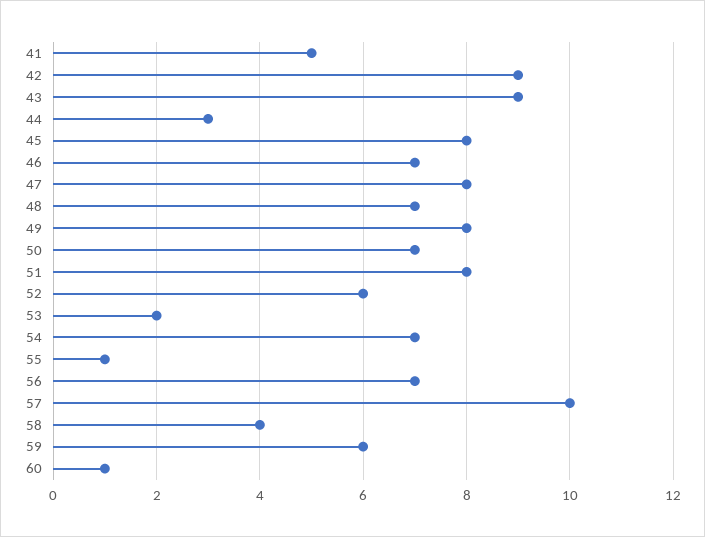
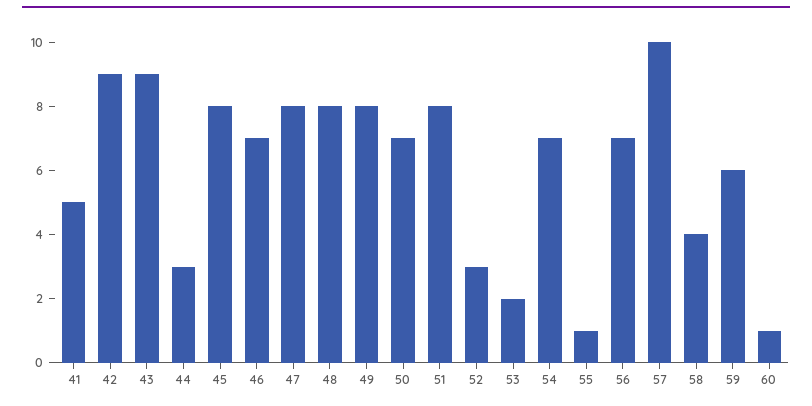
  {
    "41": 5,
    "42": 9,
    "43": 9,
    "44": 3,
    "45": 8,
    "46": 7,
    "47": 8,
-   "48": 7,
+   "48": 8,
    "49": 8,
    "50": 7,
    "51": 8,
-   "52": 6,
+   "52": 3,
    "53": 2,
    "54": 7,
    "55": 1,
    "56": 7,
    "57": 10,
    "58": 4,
    "59": 6,
    "60": 1
  }

